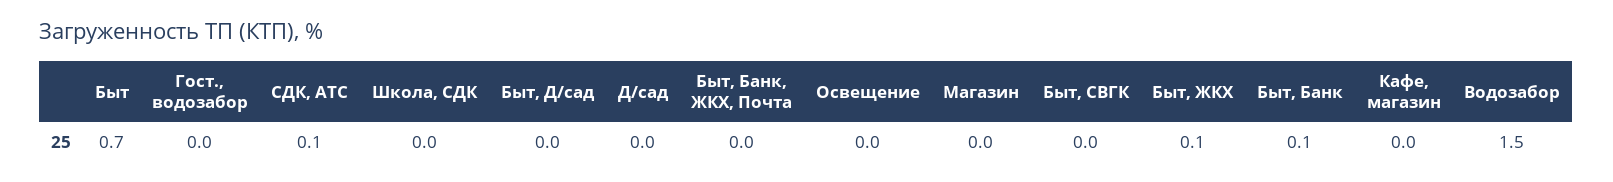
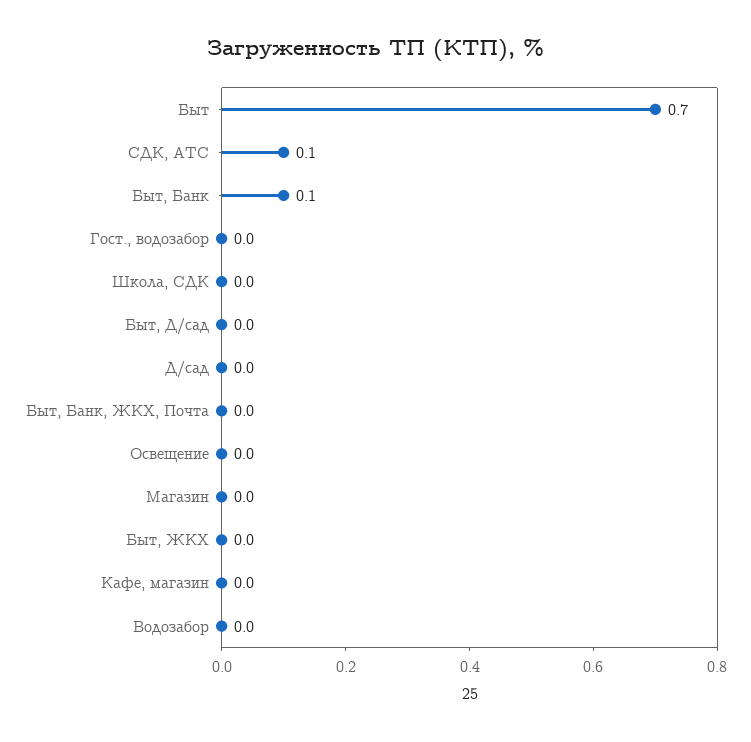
  {
    "Быт": 0.7,
    "Гост., водозабор": 0,
    "СДК, АТС": 0.1,
    "Школа, СДК": 0,
    "Быт, Д/сад": 0,
    "Д/сад": 0,
    "Быт, Банк, ЖКХ, Почта": 0,
    "Освещение": 0,
    "Магазин": 0,
-   "Быт, СВГК": 0,
-   "Быт, ЖКХ": 0.1,
+   "Быт, ЖКХ": 0,
    "Быт, Банк": 0.1,
    "Кафе, магазин": 0,
-   "Водозабор": 1.5
+   "Водозабор": 0
  }

